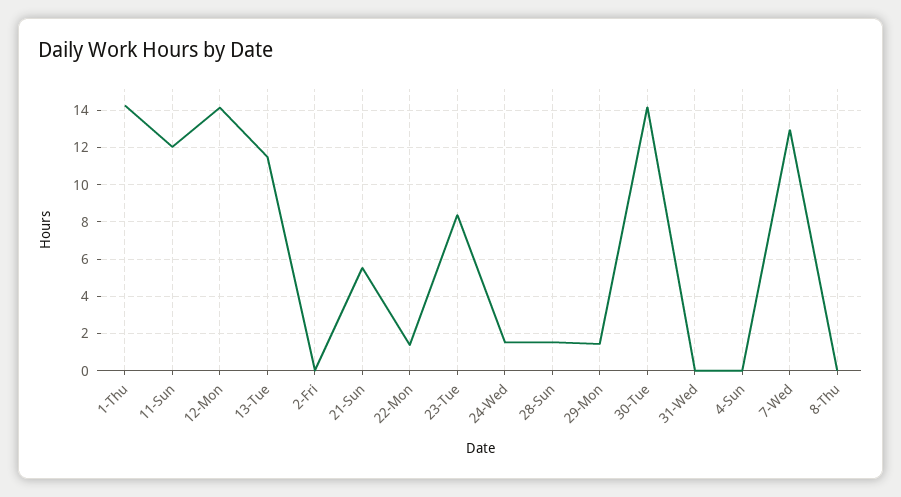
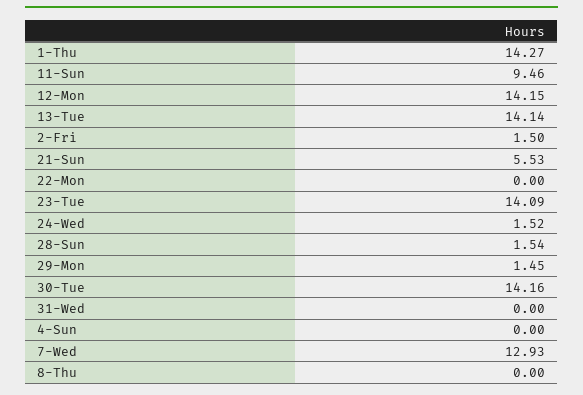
  {
    "1-Thu": 14.27,
-   "11-Sun": 12,
+   "11-Sun": 9.46,
    "12-Mon": 14.15,
-   "13-Tue": 11.5,
+   "13-Tue": 14.14,
-   "2-Fri": 0,
+   "2-Fri": 1.5,
    "21-Sun": 5.53,
-   "22-Mon": 1.5,
+   "22-Mon": 0,
-   "23-Tue": 8.5,
+   "23-Tue": 14.09,
    "24-Wed": 1.52,
    "28-Sun": 1.54,
    "29-Mon": 1.45,
    "30-Tue": 14.16,
    "31-Wed": 0,
    "4-Sun": 0,
    "7-Wed": 12.93,
    "8-Thu": 0
  }

